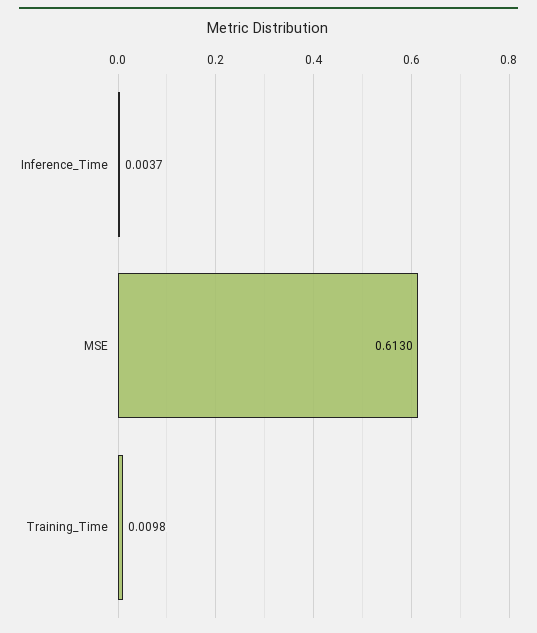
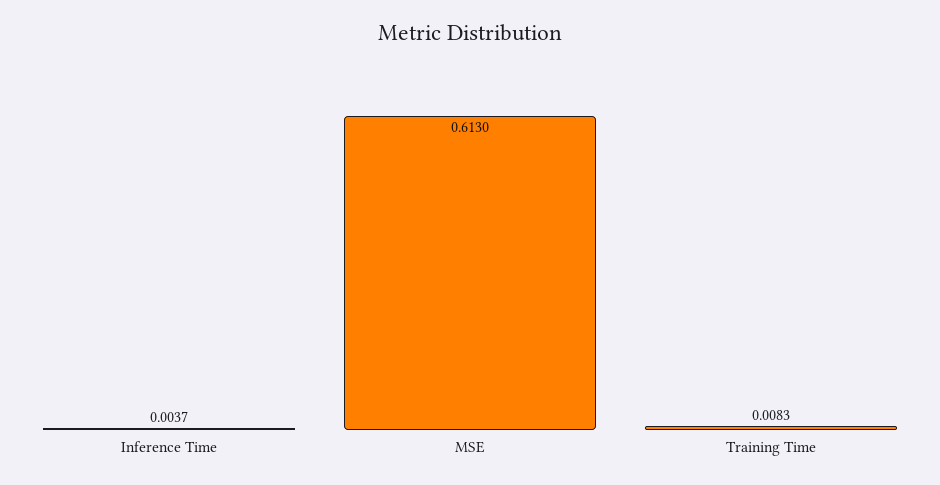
  {
    "Inference_Time": 0.0037,
    "MSE": 0.613,
-   "Training_Time": 0.0098
+   "Training_Time": 0.0083
  }

